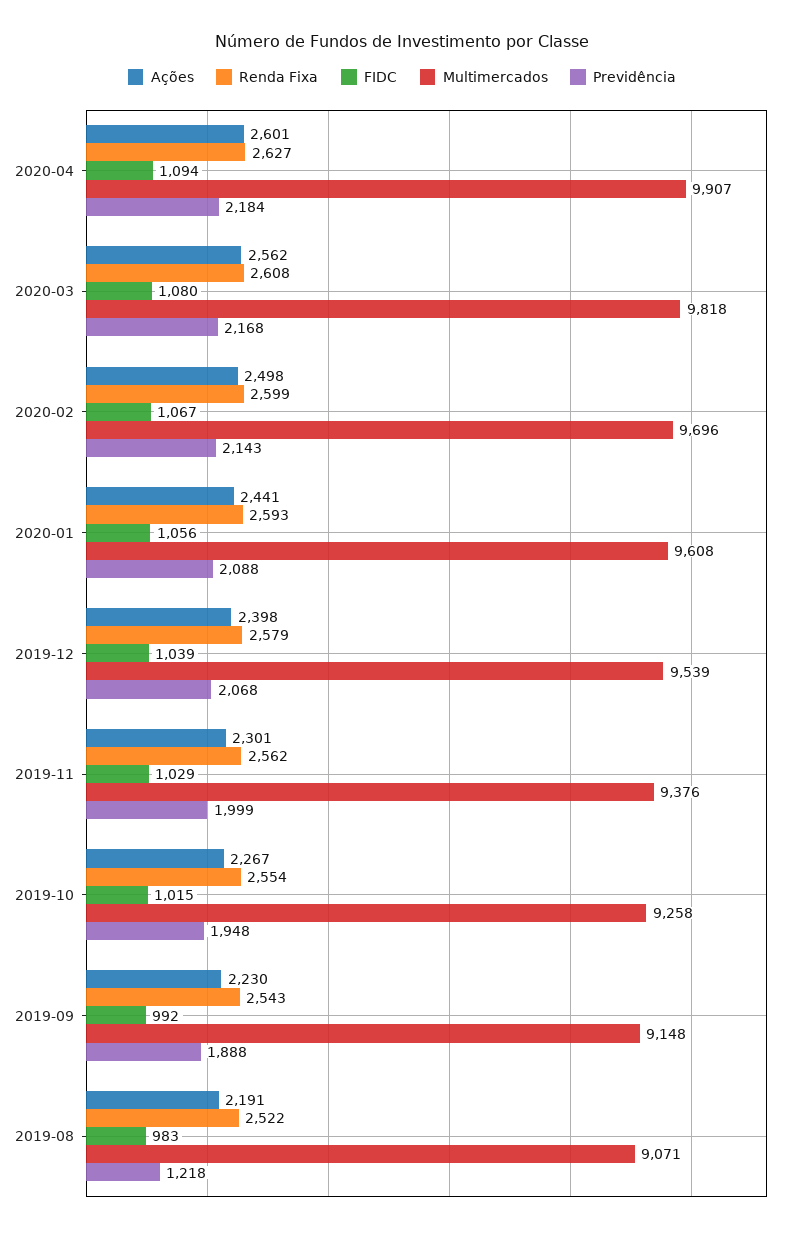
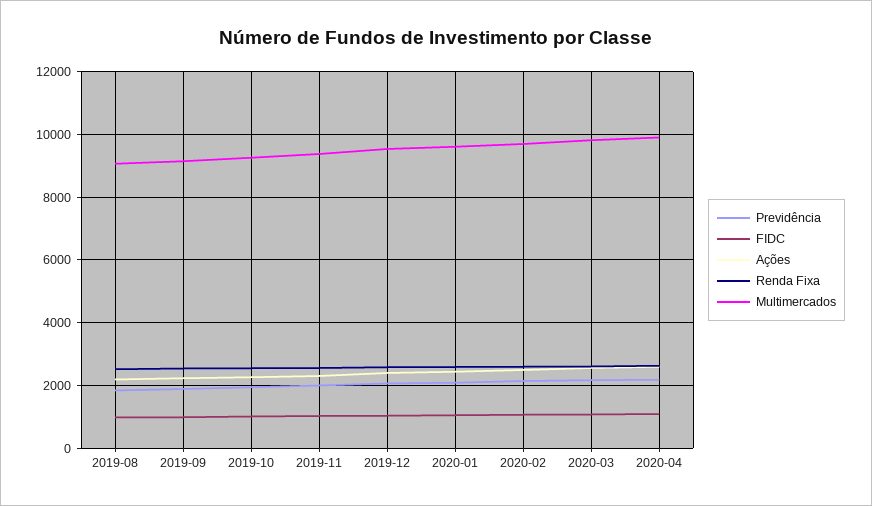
  {
    "Ações": {
      "2020-04": 2601,
      "2020-03": 2562,
      "2020-02": 2498,
      "2020-01": 2441,
      "2019-12": 2398,
      "2019-11": 2301,
      "2019-10": 2267,
      "2019-09": 2230,
      "2019-08": 2191
    },
    "Renda Fixa": {
      "2020-04": 2627,
      "2020-03": 2608,
      "2020-02": 2599,
      "2020-01": 2593,
      "2019-12": 2579,
      "2019-11": 2562,
      "2019-10": 2554,
      "2019-09": 2543,
      "2019-08": 2522
    },
    "FIDC": {
      "2020-04": 1094,
      "2020-03": 1080,
      "2020-02": 1067,
      "2020-01": 1056,
      "2019-12": 1039,
      "2019-11": 1029,
      "2019-10": 1015,
      "2019-09": 992,
      "2019-08": 983
    },
    "Multimercados": {
      "2020-04": 9907,
      "2020-03": 9818,
      "2020-02": 9696,
      "2020-01": 9608,
      "2019-12": 9539,
      "2019-11": 9376,
      "2019-10": 9258,
      "2019-09": 9148,
      "2019-08": 9071
    },
    "Previdência": {
      "2020-04": 2184,
      "2020-03": 2168,
      "2020-02": 2143,
      "2020-01": 2088,
      "2019-12": 2068,
      "2019-11": 1999,
      "2019-10": 1948,
      "2019-09": 1888,
-     "2019-08": 1218
+     "2019-08": 1800
    }
  }

